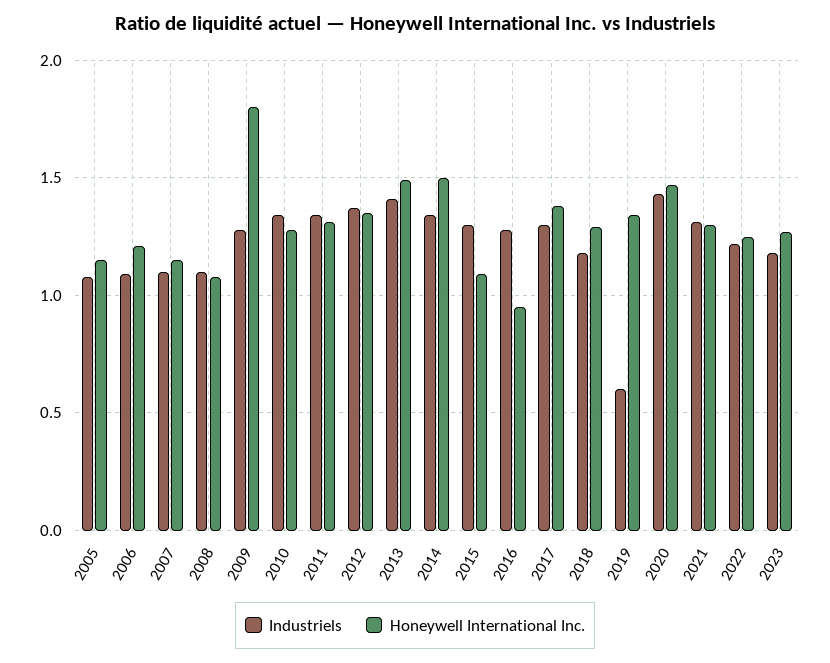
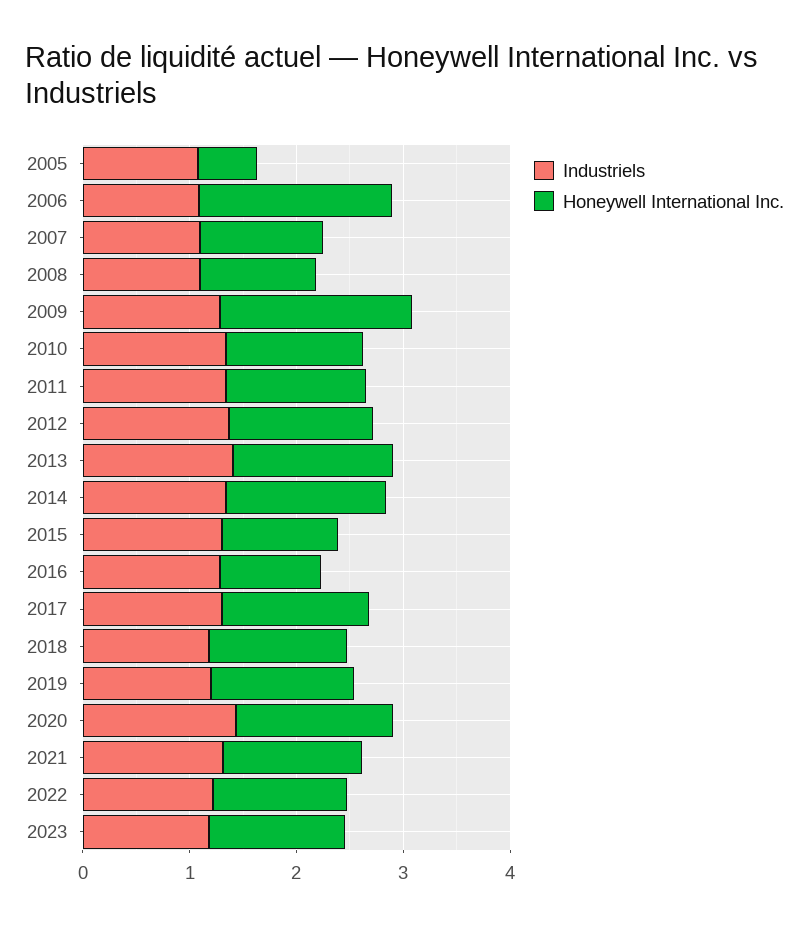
  {
    "Industriels": {
      "2005": 1.1,
      "2006": 1.1,
      "2007": 1.1,
      "2008": 1.1,
      "2009": 1.3,
      "2010": 1.35,
      "2011": 1.35,
      "2012": 1.35,
      "2013": 1.4,
      "2014": 1.35,
      "2015": 1.3,
      "2016": 1.3,
      "2017": 1.3,
      "2018": 1.2,
-     "2019": 0.6,
+     "2019": 1.2,
      "2020": 1.45,
      "2021": 1.3,
      "2022": 1.2,
      "2023": 1.2
    },
    "Honeywell International Inc.": {
-     "2005": 1.15,
+     "2005": 0.6,
-     "2006": 1.2,
+     "2006": 1.8,
      "2007": 1.15,
      "2008": 1.1,
      "2009": 1.8,
      "2010": 1.3,
      "2011": 1.3,
      "2012": 1.35,
      "2013": 1.5,
      "2014": 1.5,
      "2015": 1.1,
      "2016": 0.95,
      "2017": 1.4,
      "2018": 1.3,
      "2019": 1.35,
      "2020": 1.45,
      "2021": 1.3,
      "2022": 1.25,
      "2023": 1.25
    }
  }

